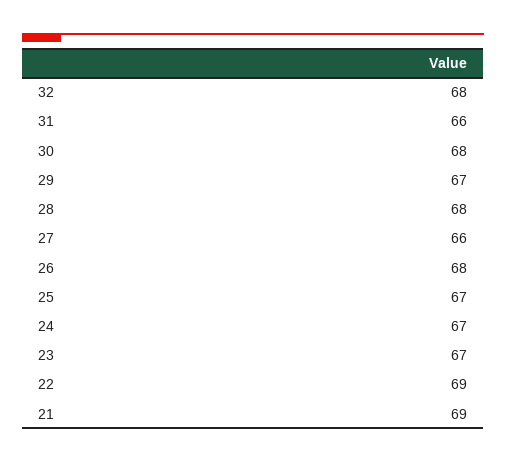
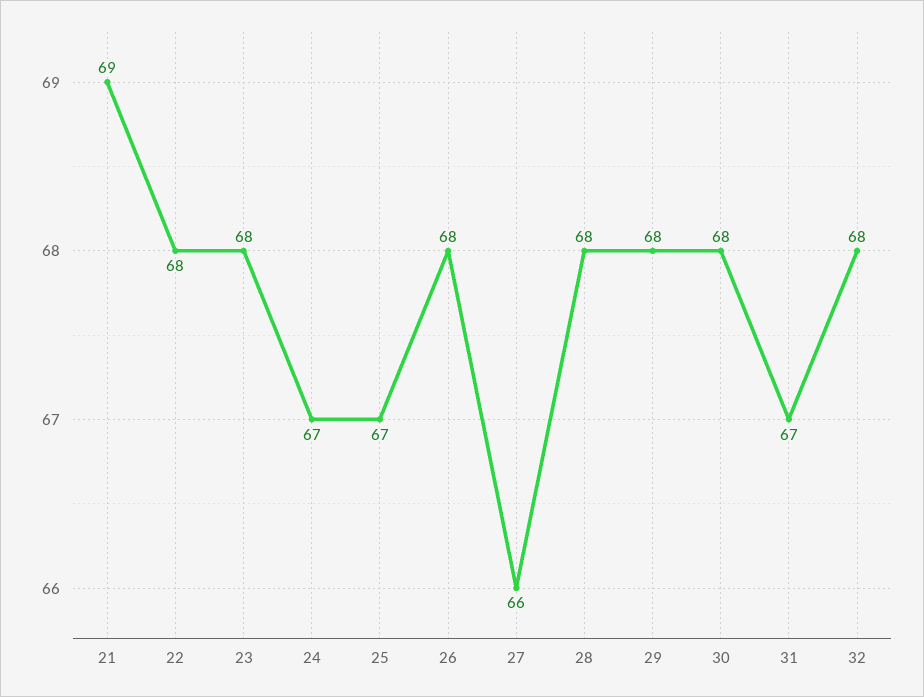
  {
    "32": 68,
-   "31": 66,
+   "31": 67,
    "30": 68,
-   "29": 67,
+   "29": 68,
    "28": 68,
    "27": 66,
    "26": 68,
    "25": 67,
    "24": 67,
-   "23": 67,
+   "23": 68,
-   "22": 69,
+   "22": 68,
    "21": 69
  }

